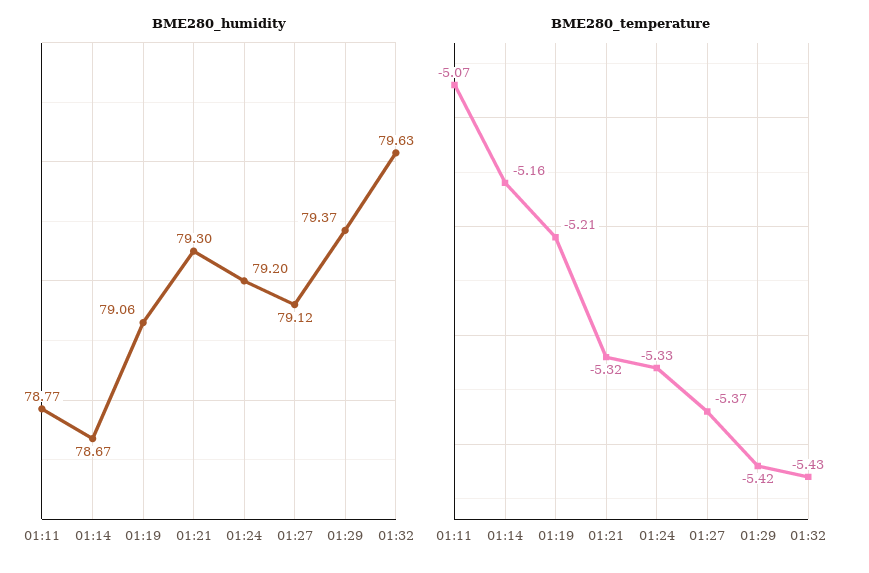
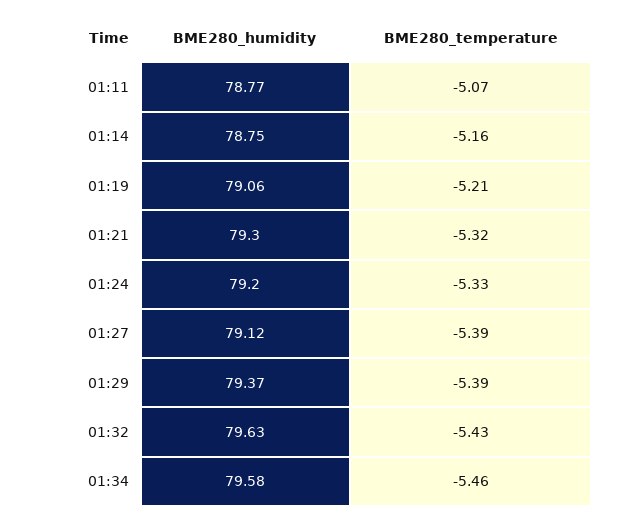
  {
    "BME280_humidity": {
      "01:11": 78.77,
-     "01:14": 78.67,
+     "01:14": 78.75,
      "01:19": 79.06,
      "01:21": 79.3,
      "01:24": 79.2,
      "01:27": 79.12,
      "01:29": 79.37,
-     "01:32": 79.63
+     "01:32": 79.63,
+     "01:34": 79.58
    },
    "BME280_temperature": {
      "01:11": -5.07,
      "01:14": -5.16,
      "01:19": -5.21,
      "01:21": -5.32,
      "01:24": -5.33,
-     "01:27": -5.37,
+     "01:27": -5.39,
-     "01:29": -5.42,
+     "01:29": -5.39,
-     "01:32": -5.43
+     "01:32": -5.43,
+     "01:34": -5.46
    }
  }

